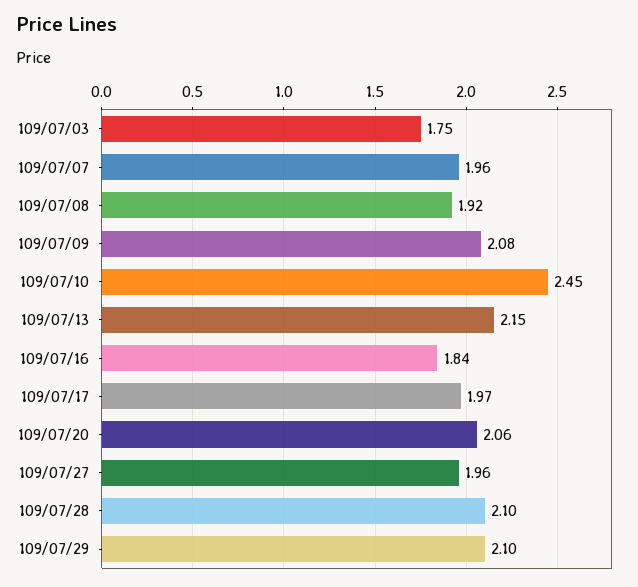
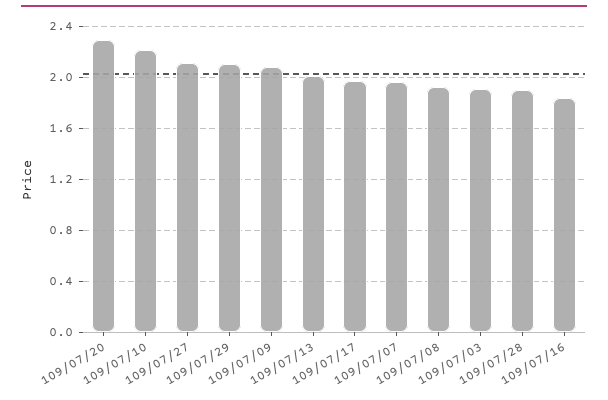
  {
-   "109/07/03": 1.75,
+   "109/07/03": 1.9,
    "109/07/07": 1.96,
    "109/07/08": 1.92,
    "109/07/09": 2.08,
-   "109/07/10": 2.45,
+   "109/07/10": 2.2,
-   "109/07/13": 2.15,
+   "109/07/13": 2,
    "109/07/16": 1.84,
    "109/07/17": 1.97,
-   "109/07/20": 2.06,
+   "109/07/20": 2.3,
-   "109/07/27": 1.96,
+   "109/07/27": 2.1,
-   "109/07/28": 2.1,
+   "109/07/28": 1.9,
    "109/07/29": 2.1
  }

